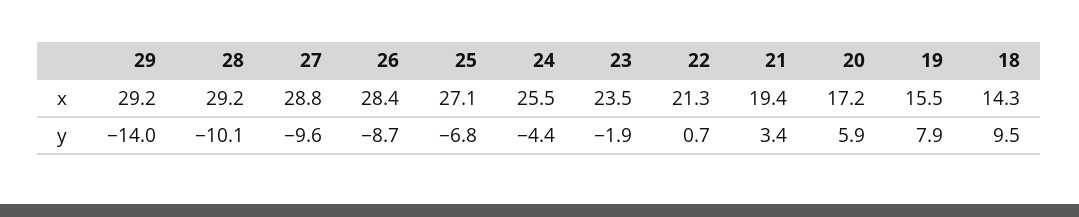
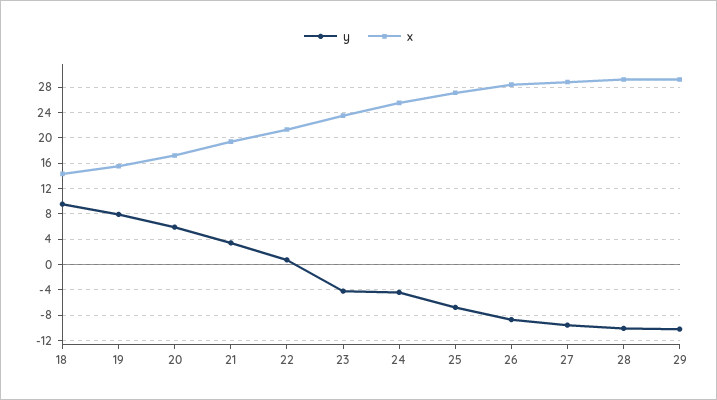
  {
    "x": {
      "29": 29.2,
      "28": 29.2,
      "27": 28.8,
      "26": 28.4,
      "25": 27.1,
      "24": 25.5,
      "23": 23.5,
      "22": 21.3,
      "21": 19.4,
      "20": 17.2,
      "19": 15.5,
      "18": 14.3
    },
    "y": {
-     "29": -14,
+     "29": -10,
      "28": -10.1,
      "27": -9.6,
      "26": -8.7,
      "25": -6.8,
      "24": -4.4,
-     "23": -1.9,
+     "23": -4,
      "22": 0.7,
      "21": 3.4,
      "20": 5.9,
      "19": 7.9,
      "18": 9.5
    }
  }

